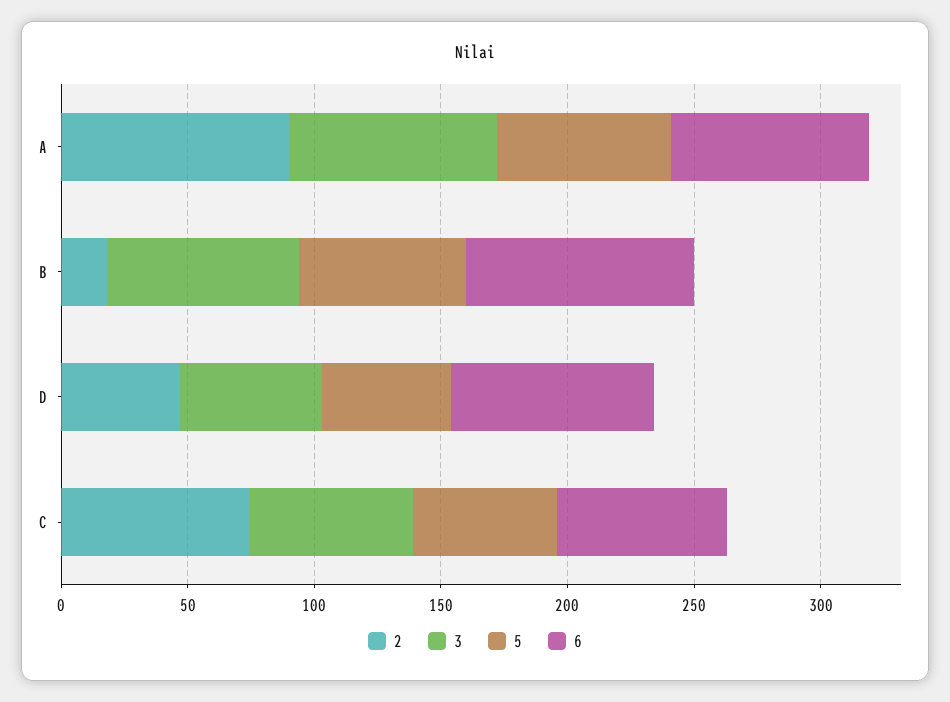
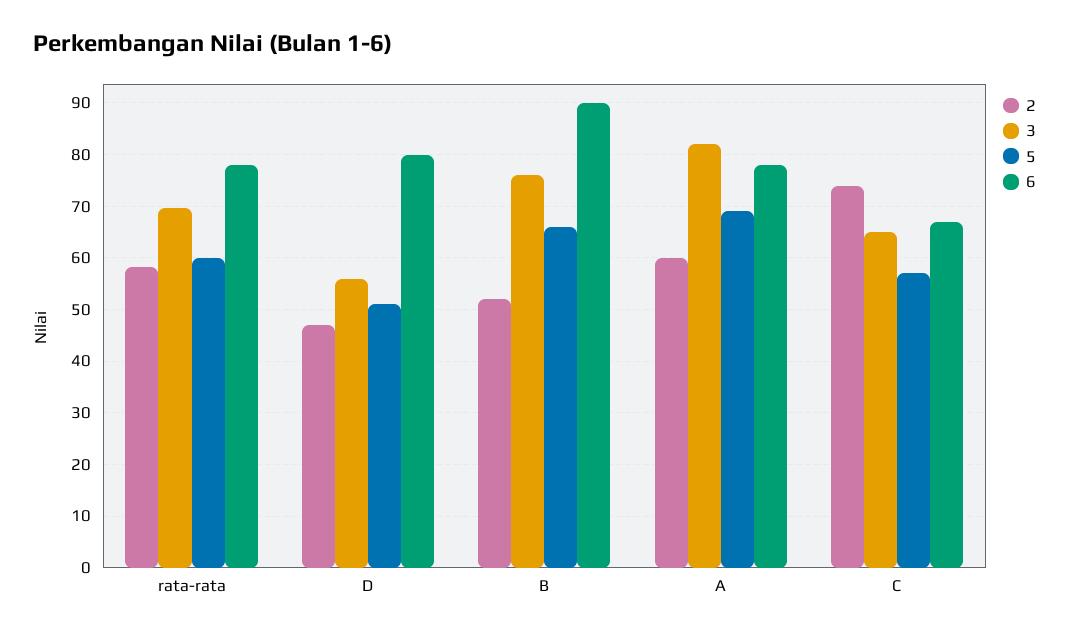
  {
    "2": {
-     "A": 90,
+     "A": 60,
-     "B": 20,
+     "B": 52,
      "D": 48,
-     "C": 74
+     "C": 74,
+     "rata-rata": 58
    },
    "3": {
      "A": 82,
      "B": 76,
      "D": 56,
-     "C": 66
+     "C": 66,
+     "rata-rata": 70
    },
    "5": {
      "A": 70,
      "B": 66,
      "D": 52,
-     "C": 58
+     "C": 58,
+     "rata-rata": 60
    },
    "6": {
      "A": 78,
      "B": 90,
      "D": 80,
-     "C": 68
+     "C": 68,
+     "rata-rata": 78
    }
  }

